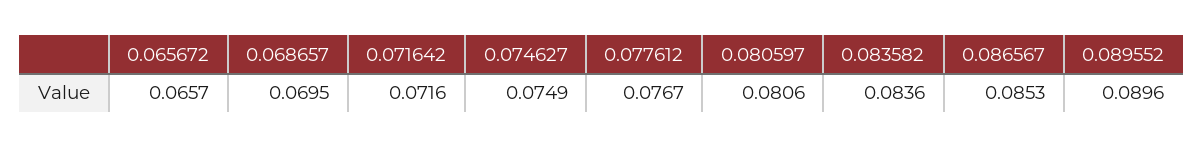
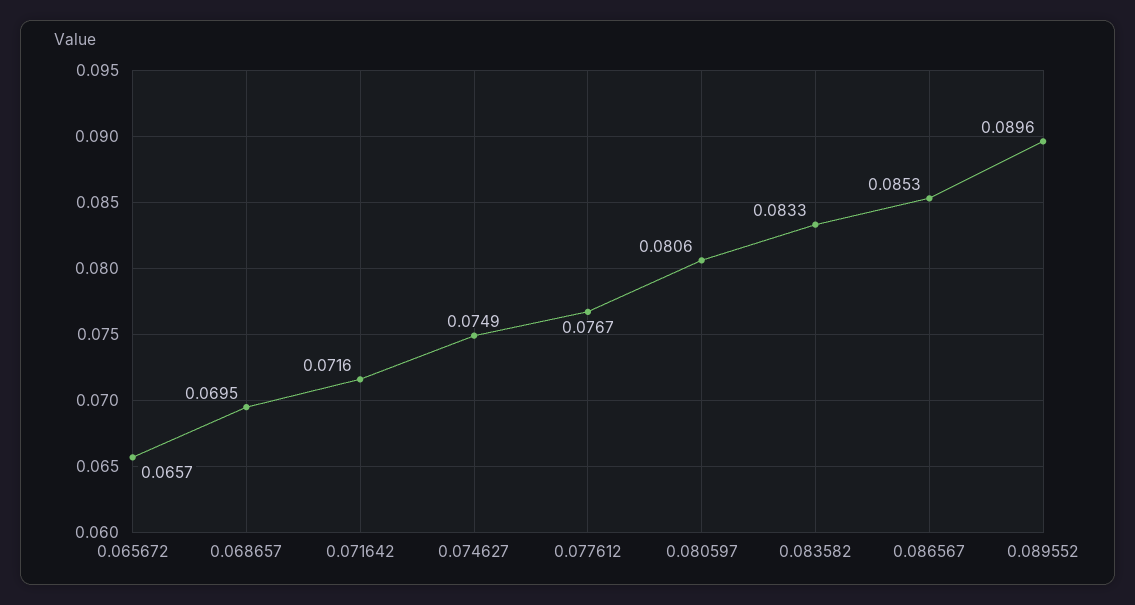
  {
    "0.065672": 0.0657,
    "0.068657": 0.0695,
    "0.071642": 0.0716,
    "0.074627": 0.0749,
    "0.077612": 0.0767,
    "0.080597": 0.0806,
-   "0.083582": 0.0836,
+   "0.083582": 0.0833,
    "0.086567": 0.0853,
    "0.089552": 0.0896
  }

